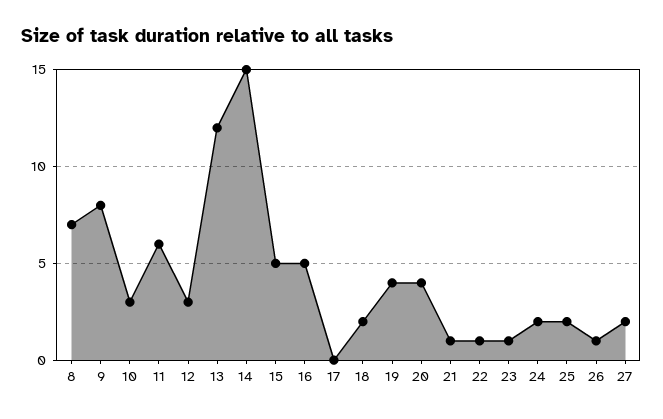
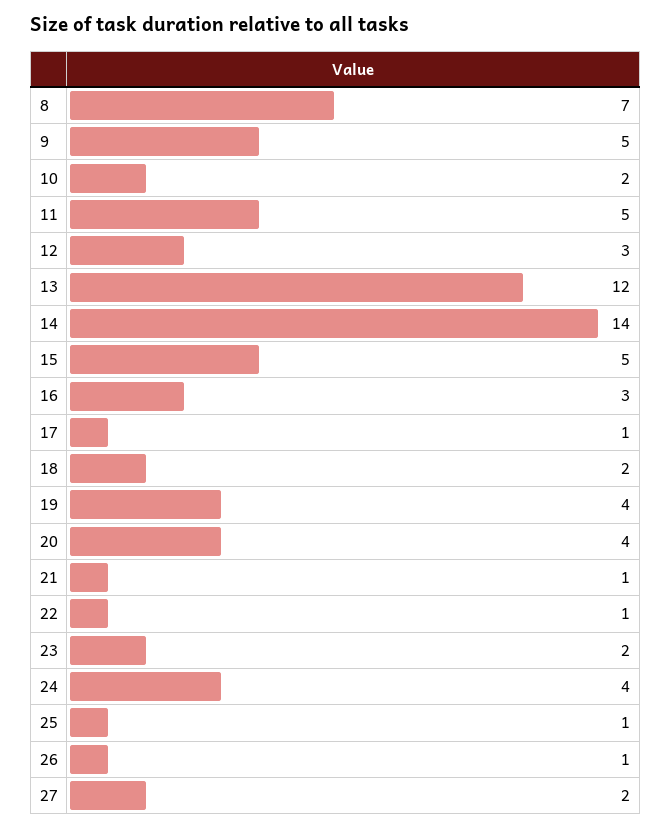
  {
    "8": 7,
-   "9": 8,
+   "9": 5,
-   "10": 3,
+   "10": 2,
-   "11": 6,
+   "11": 5,
    "12": 3,
    "13": 12,
-   "14": 15,
+   "14": 14,
    "15": 5,
-   "16": 5,
+   "16": 3,
-   "17": 0,
+   "17": 1,
    "18": 2,
    "19": 4,
    "20": 4,
    "21": 1,
    "22": 1,
-   "23": 1,
+   "23": 2,
-   "24": 2,
+   "24": 4,
-   "25": 2,
+   "25": 1,
    "26": 1,
    "27": 2
  }

